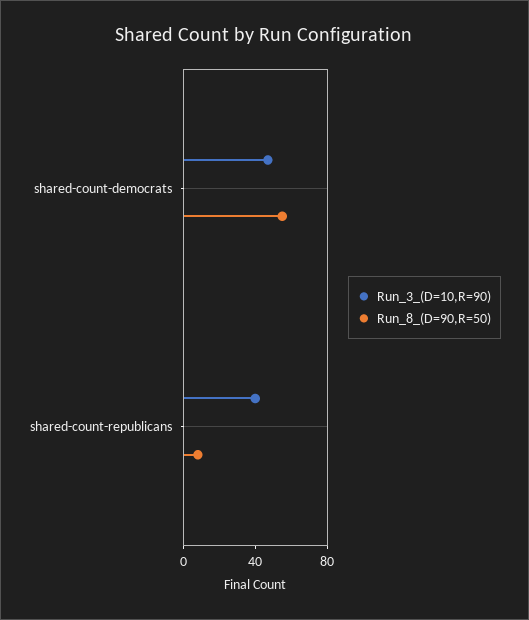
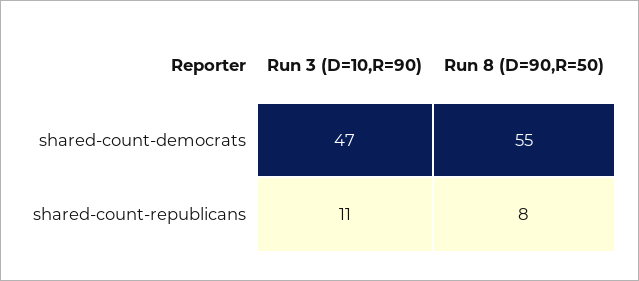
  {
    "Run_3_(D=10,R=90)": {
      "shared-count-democrats": 47,
-     "shared-count-republicans": 40
+     "shared-count-republicans": 11
    },
    "Run_8_(D=90,R=50)": {
      "shared-count-democrats": 55,
      "shared-count-republicans": 8
    }
  }

